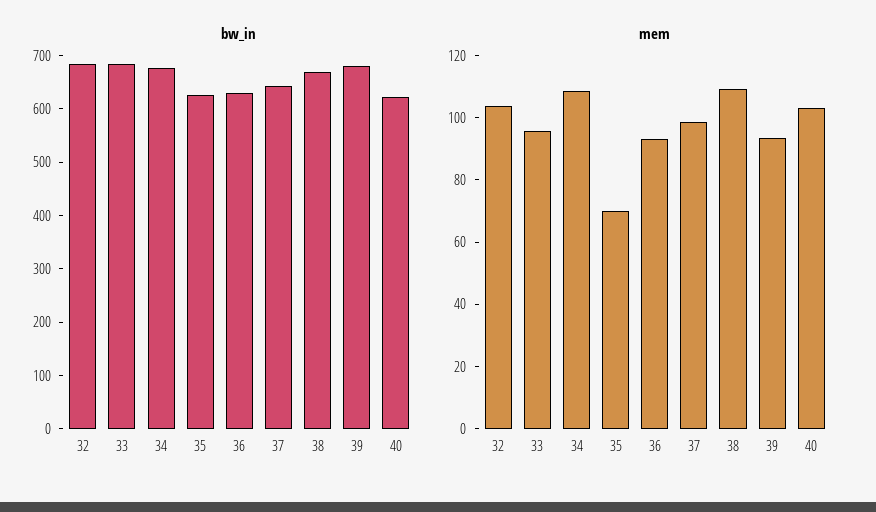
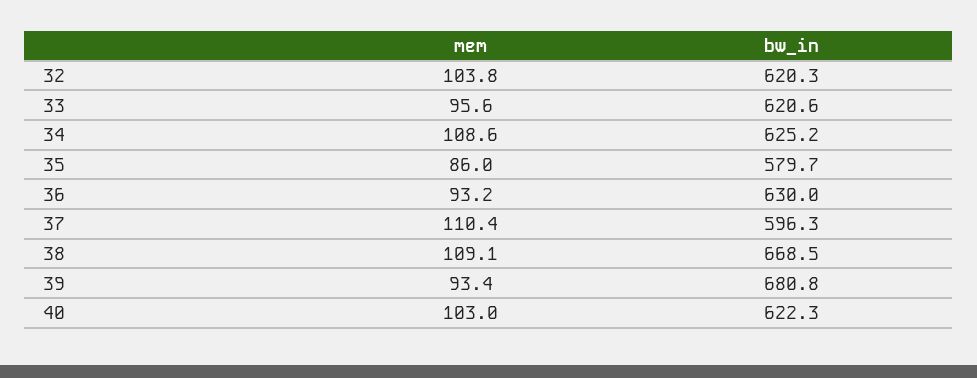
  {
    "bw_in": {
-     "32": 680,
+     "32": 620.3,
-     "33": 680,
+     "33": 620.6,
-     "34": 680,
+     "34": 625.2,
-     "35": 620,
+     "35": 579.7,
      "36": 630,
-     "37": 640,
+     "37": 596.3,
      "38": 668.5,
      "39": 680.8,
      "40": 622.3
    },
    "mem": {
      "32": 103.8,
      "33": 95.6,
      "34": 108.6,
-     "35": 70,
+     "35": 86,
      "36": 93.2,
-     "37": 100,
+     "37": 110.4,
      "38": 109.1,
      "39": 93.4,
      "40": 103
    }
  }

